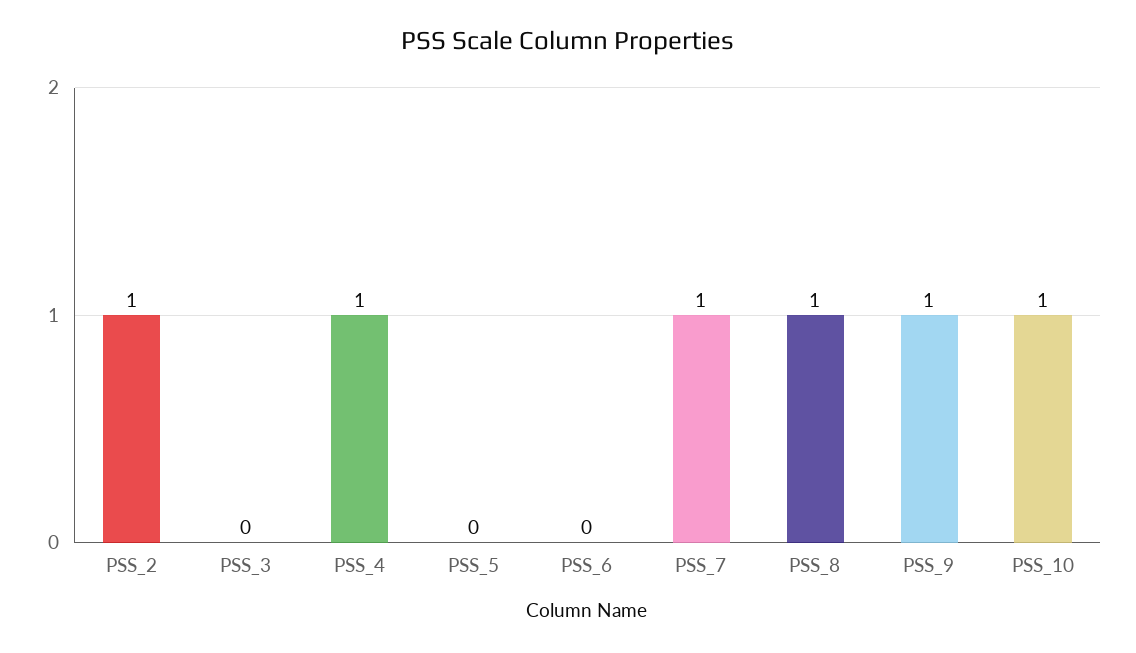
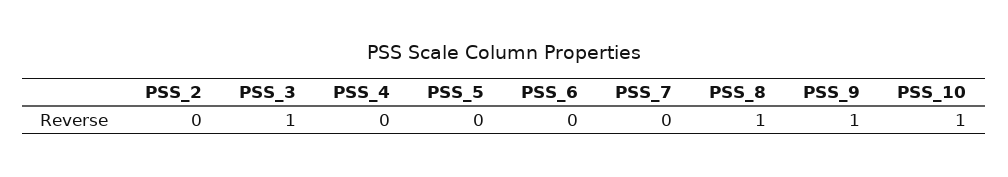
  {
-   "PSS_2": 1,
+   "PSS_2": 0,
-   "PSS_3": 0,
+   "PSS_3": 1,
-   "PSS_4": 1,
+   "PSS_4": 0,
    "PSS_5": 0,
    "PSS_6": 0,
-   "PSS_7": 1,
+   "PSS_7": 0,
    "PSS_8": 1,
    "PSS_9": 1,
    "PSS_10": 1
  }

